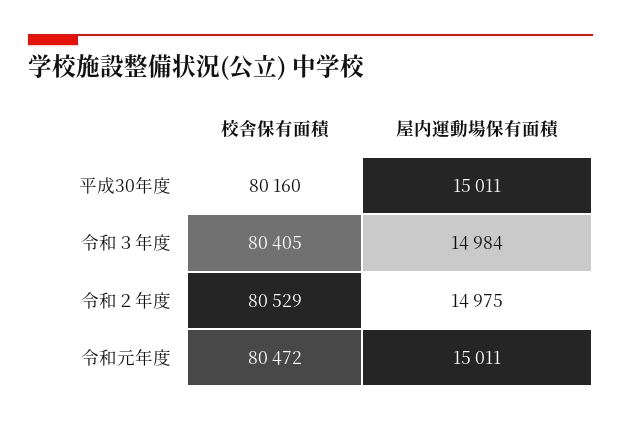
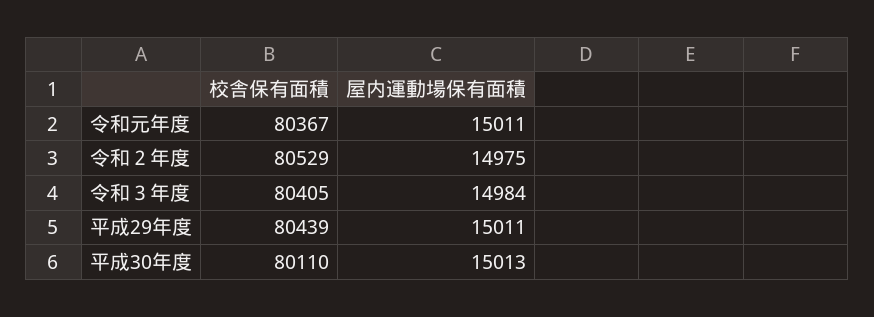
  {
    "校舎保有面積": {
-     "平成30年度": 80160,
+     "平成30年度": 80110,
      "令和３年度": 80405,
      "令和２年度": 80529,
-     "令和元年度": 80472
+     "令和元年度": 80367,
+     "平成29年度": 80439
    },
    "屋内運動場保有面積": {
-     "平成30年度": 15011,
+     "平成30年度": 15013,
      "令和３年度": 14984,
      "令和２年度": 14975,
-     "令和元年度": 15011
+     "令和元年度": 15011,
+     "平成29年度": 15011
    }
  }

